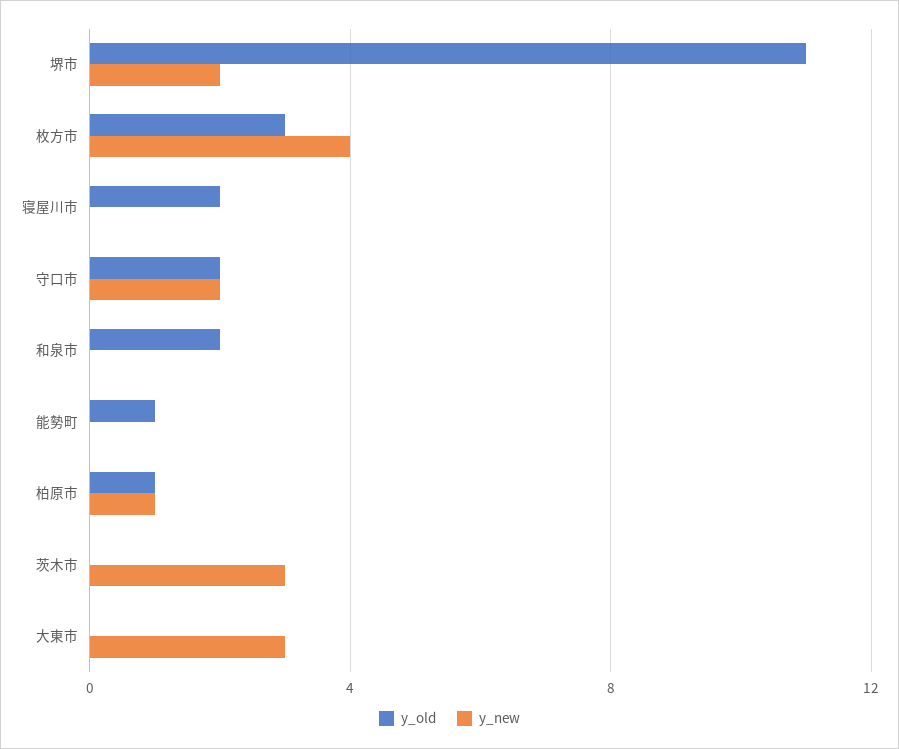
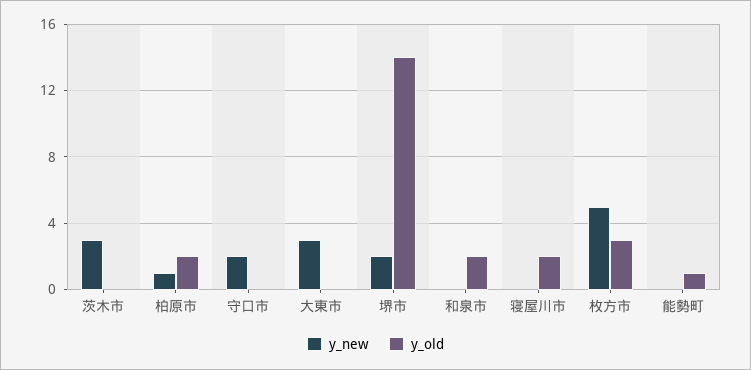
  {
    "y_old": {
-     "堺市": 11,
+     "堺市": 14,
      "枚方市": 3,
      "寝屋川市": 2,
-     "守口市": 2,
+     "守口市": 0,
      "和泉市": 2,
      "能勢町": 1,
-     "柏原市": 1,
+     "柏原市": 2,
      "茨木市": 0,
      "大東市": 0
    },
    "y_new": {
      "堺市": 2,
-     "枚方市": 4,
+     "枚方市": 5,
      "寝屋川市": 0,
      "守口市": 2,
      "和泉市": 0,
      "能勢町": 0,
      "柏原市": 1,
      "茨木市": 3,
      "大東市": 3
    }
  }

